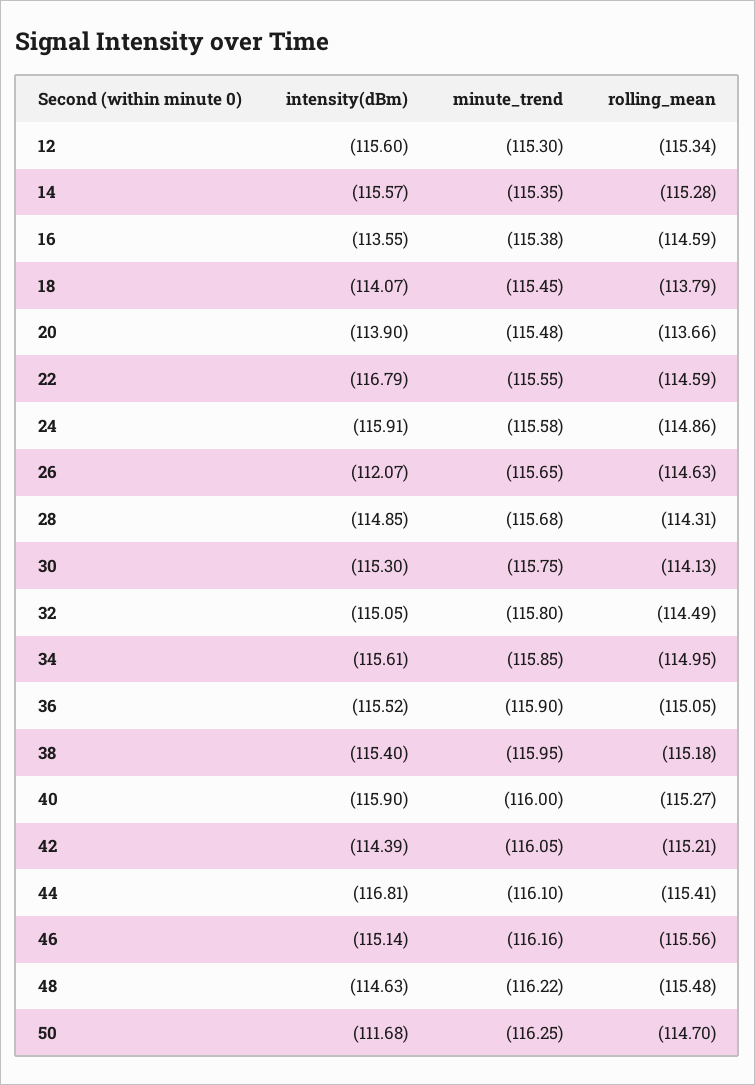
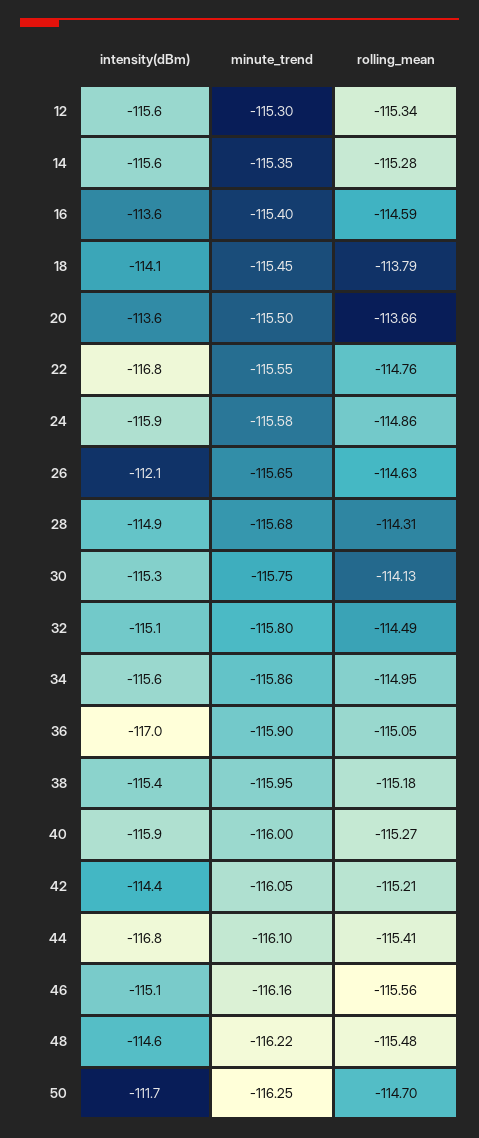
  {
    "intensity(dBm)": {
      "12": -115.6,
      "14": -115.57,
      "16": -113.55,
      "18": -114.07,
-     "20": -113.9,
+     "20": -113.6,
      "22": -116.79,
      "24": -115.91,
      "26": -112.07,
      "28": -114.85,
      "30": -115.3,
      "32": -115.05,
      "34": -115.61,
-     "36": -115.52,
+     "36": -117,
      "38": -115.4,
      "40": -115.9,
      "42": -114.39,
      "44": -116.81,
      "46": -115.14,
      "48": -114.63,
      "50": -111.68
    },
    "minute_trend": {
      "12": -115.3,
      "14": -115.35,
-     "16": -115.38,
+     "16": -115.4,
      "18": -115.45,
-     "20": -115.48,
+     "20": -115.5,
      "22": -115.55,
      "24": -115.58,
      "26": -115.65,
      "28": -115.68,
      "30": -115.75,
      "32": -115.8,
-     "34": -115.85,
+     "34": -115.86,
      "36": -115.9,
      "38": -115.95,
      "40": -116,
      "42": -116.05,
      "44": -116.1,
      "46": -116.16,
      "48": -116.22,
      "50": -116.25
    },
    "rolling_mean": {
      "12": -115.34,
      "14": -115.28,
      "16": -114.59,
      "18": -113.79,
      "20": -113.66,
-     "22": -114.59,
+     "22": -114.76,
      "24": -114.86,
      "26": -114.63,
      "28": -114.31,
      "30": -114.13,
      "32": -114.49,
      "34": -114.95,
      "36": -115.05,
      "38": -115.18,
      "40": -115.27,
      "42": -115.21,
      "44": -115.41,
      "46": -115.56,
      "48": -115.48,
      "50": -114.7
    }
  }

